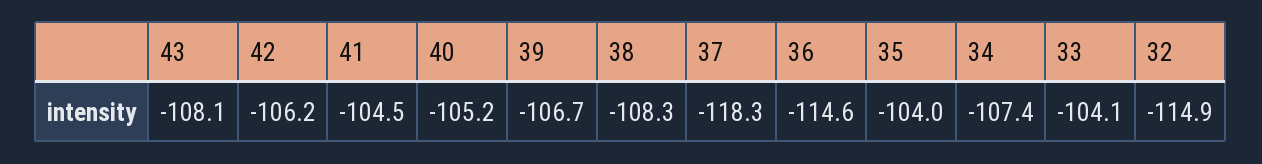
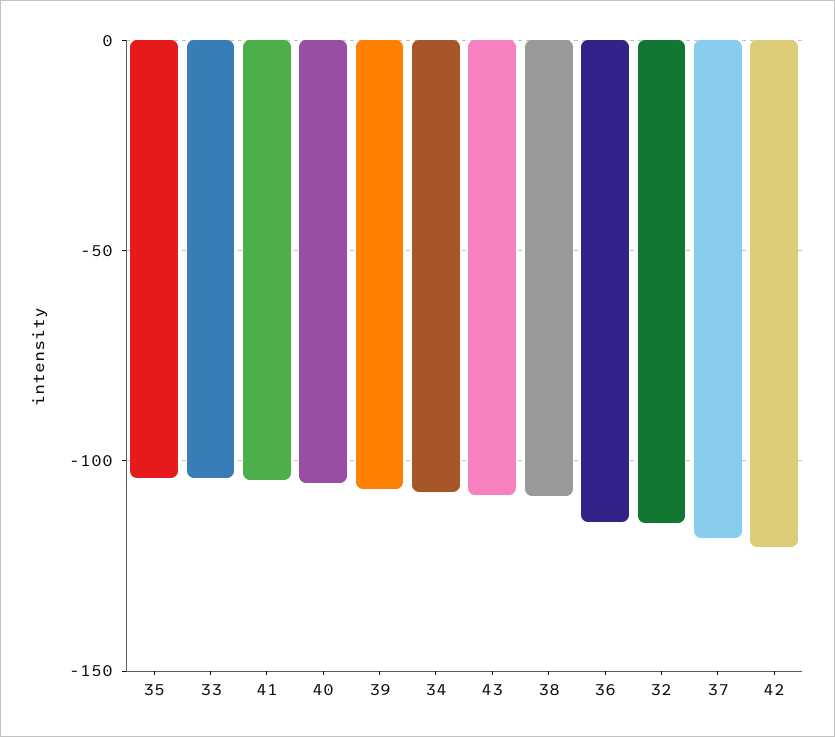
  {
    "43": -108.1,
-   "42": -106.2,
+   "42": -120,
    "41": -104.5,
    "40": -105.2,
    "39": -106.7,
    "38": -108.3,
    "37": -118.3,
    "36": -114.6,
    "35": -104,
    "34": -107.4,
    "33": -104.1,
    "32": -114.9
  }

